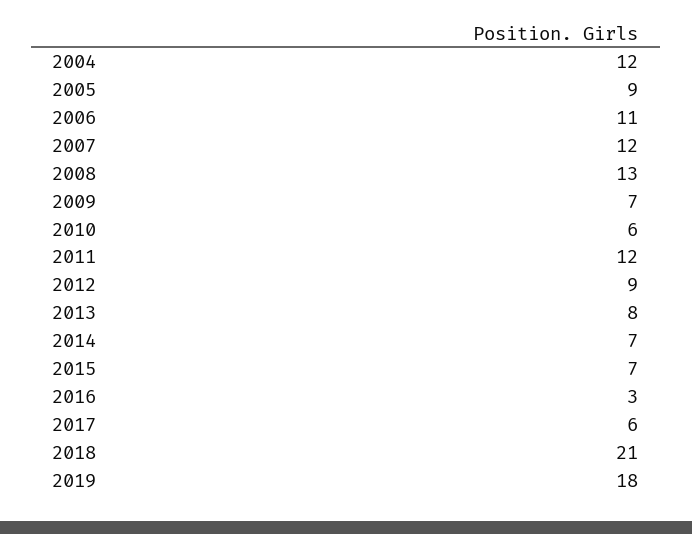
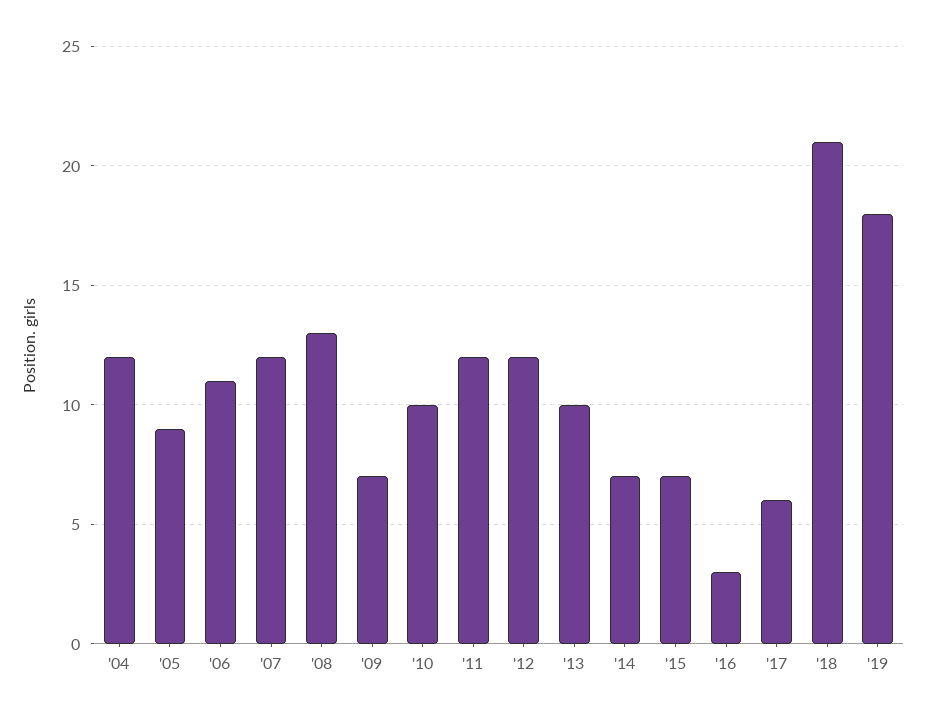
  {
    "2004": 12,
    "2005": 9,
    "2006": 11,
    "2007": 12,
    "2008": 13,
    "2009": 7,
-   "2010": 6,
+   "2010": 10,
    "2011": 12,
-   "2012": 9,
+   "2012": 12,
-   "2013": 8,
+   "2013": 10,
    "2014": 7,
    "2015": 7,
    "2016": 3,
    "2017": 6,
    "2018": 21,
    "2019": 18
  }

